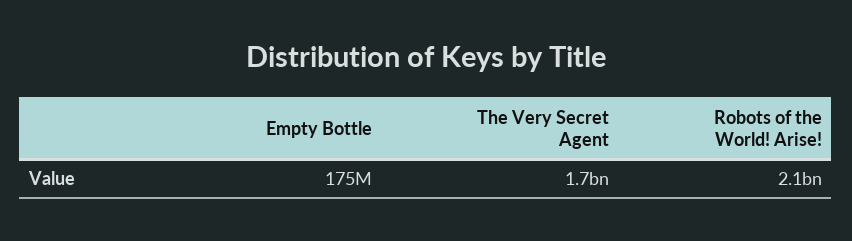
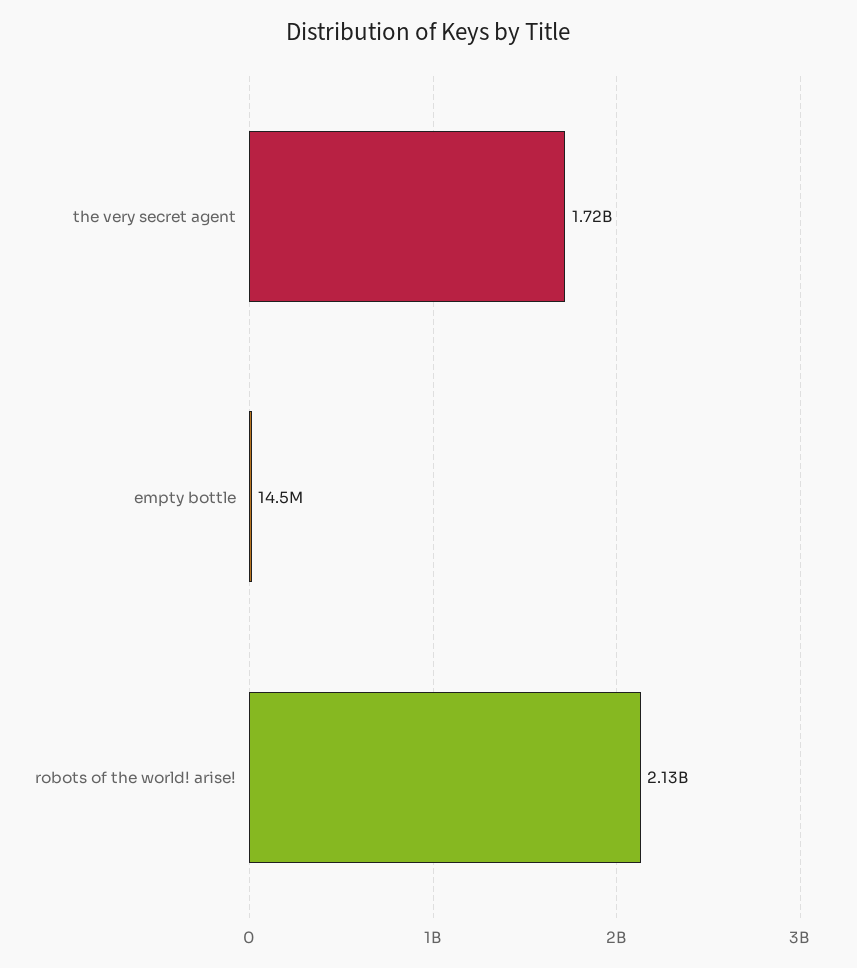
  {
-   "Empty Bottle": 175000000,
+   "Empty Bottle": 14500000,
    "The Very Secret Agent": 1720000000,
    "Robots of the World! Arise!": 2130000000
  }

